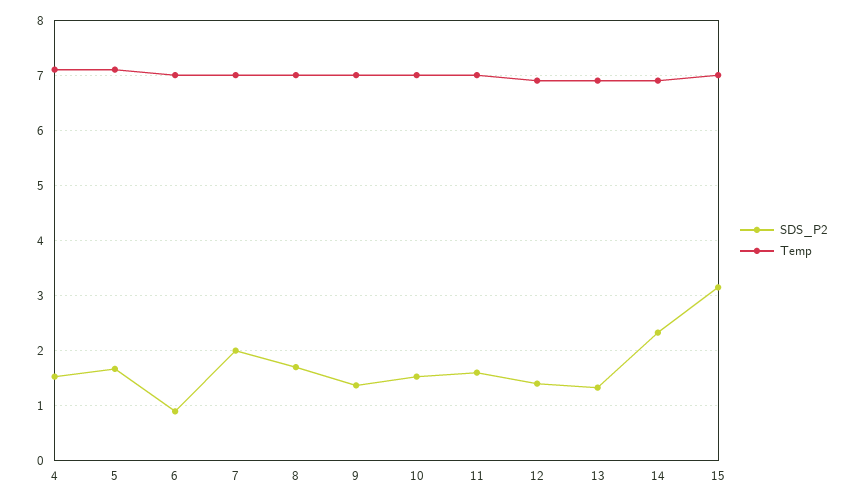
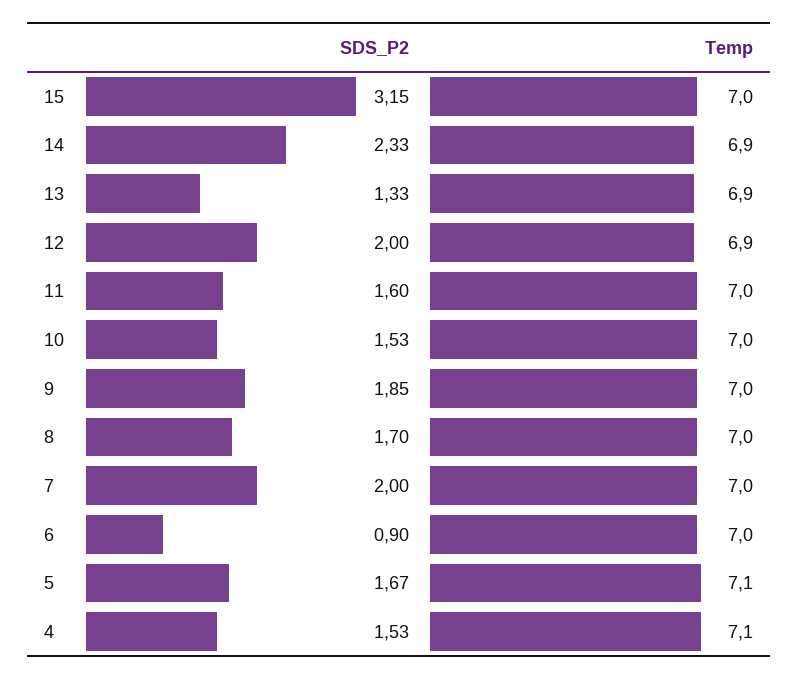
  {
    "SDS_P2": {
      "4": 1.53,
      "5": 1.67,
      "6": 0.9,
      "7": 2,
      "8": 1.7,
-     "9": 1.4,
+     "9": 1.85,
      "10": 1.53,
      "11": 1.6,
-     "12": 1.4,
+     "12": 2,
      "13": 1.33,
      "14": 2.33,
      "15": 3.15
    },
    "Temp": {
      "4": 7.1,
      "5": 7.1,
      "6": 7,
      "7": 7,
      "8": 7,
      "9": 7,
      "10": 7,
      "11": 7,
      "12": 6.9,
      "13": 6.9,
      "14": 6.9,
      "15": 7
    }
  }

